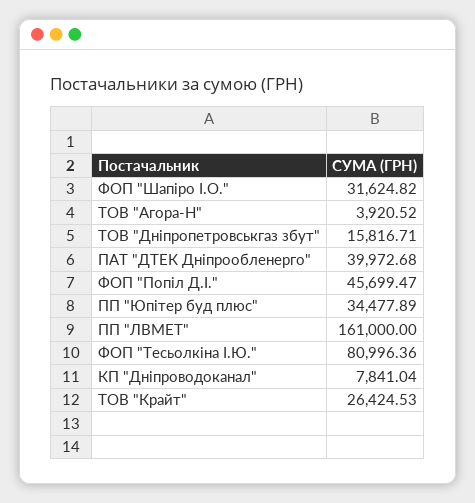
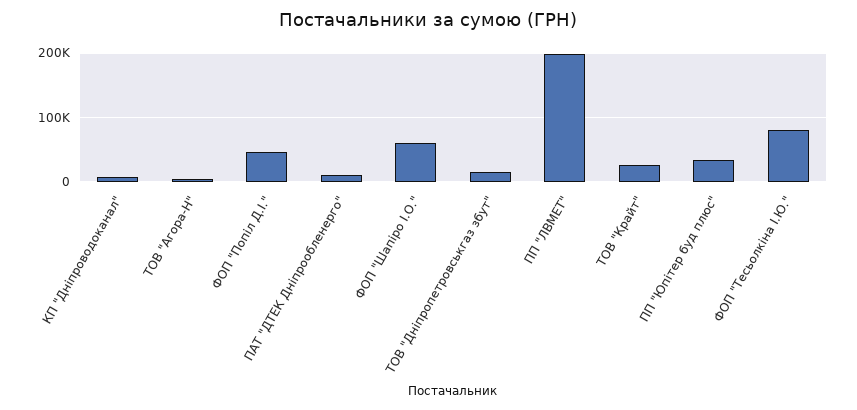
  {
-   "ФОП \"Шапіро І.О.\"": 31624.82,
+   "ФОП \"Шапіро І.О.\"": 60000,
    "ТОВ \"Агора-Н\"": 3920.52,
    "ТОВ \"Дніпропетровськгаз збут\"": 15816.71,
-   "ПАТ \"ДТЕК Дніпрообленерго\"": 39972.68,
+   "ПАТ \"ДТЕК Дніпрообленерго\"": 10000,
    "ФОП \"Попіл Д.І.\"": 45699.47,
    "ПП \"Юпітер буд плюс\"": 34477.89,
-   "ПП \"ЛВМЕТ\"": 161000,
+   "ПП \"ЛВМЕТ\"": 200000,
    "ФОП \"Тесьолкіна І.Ю.\"": 80996.36,
    "КП \"Дніпроводоканал\"": 7841.04,
    "ТОВ \"Крайт\"": 26424.53
  }

